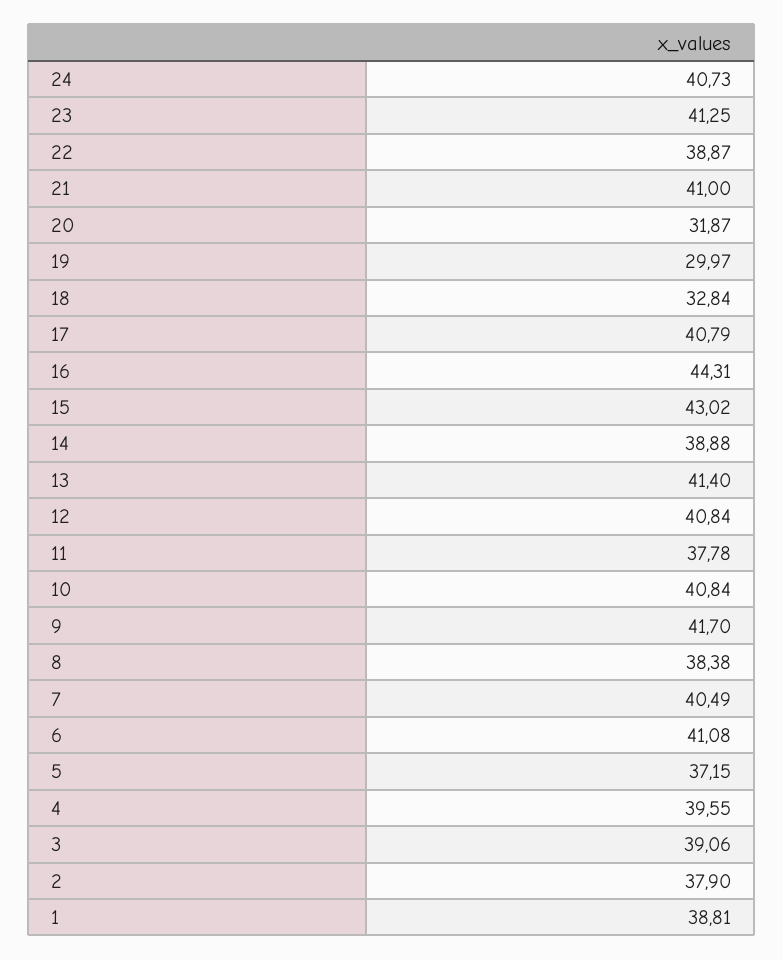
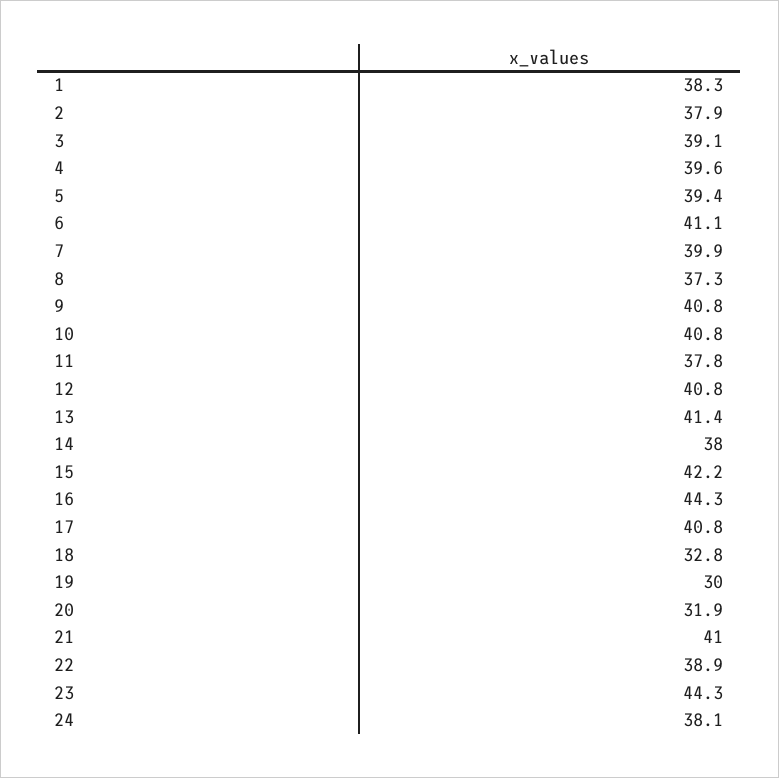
  {
-   "24": 40.73,
+   "24": 38.1,
-   "23": 41.25,
+   "23": 44.3,
    "22": 38.87,
    "21": 41,
    "20": 31.87,
    "19": 29.97,
    "18": 32.84,
    "17": 40.79,
    "16": 44.31,
-   "15": 43.02,
+   "15": 42.2,
-   "14": 38.88,
+   "14": 38,
    "13": 41.4,
    "12": 40.84,
    "11": 37.78,
    "10": 40.84,
-   "9": 41.7,
+   "9": 40.8,
-   "8": 38.38,
+   "8": 37.3,
-   "7": 40.49,
+   "7": 39.9,
    "6": 41.08,
-   "5": 37.15,
+   "5": 39.4,
    "4": 39.55,
    "3": 39.06,
    "2": 37.9,
-   "1": 38.81
+   "1": 38.3
  }

